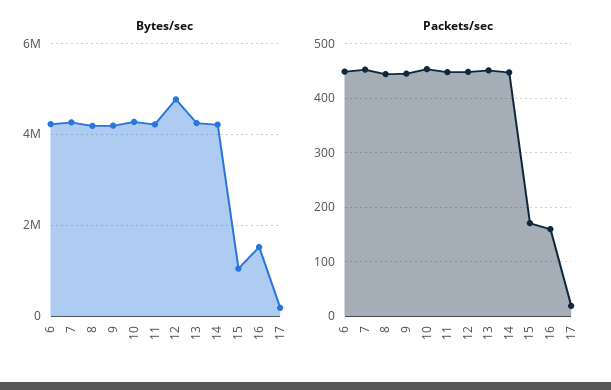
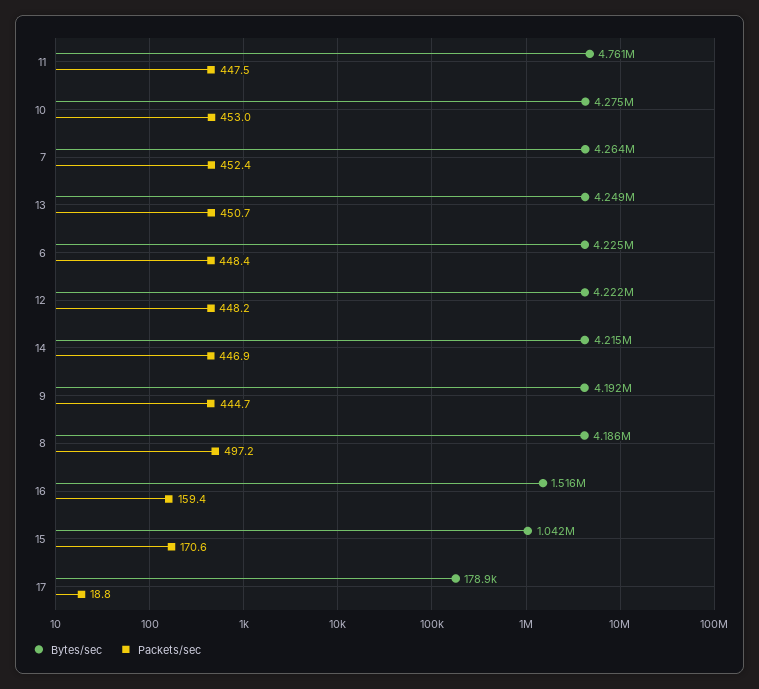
  {
    "Bytes/sec": {
      "6": 4225000,
      "7": 4264000,
      "8": 4186000,
      "9": 4192000,
      "10": 4275000,
-     "11": 4200000,
+     "11": 4761000,
-     "12": 4800000,
+     "12": 4222000,
      "13": 4249000,
      "14": 4215000,
      "15": 1042000,
      "16": 1516000,
      "17": 178900
    },
    "Packets/sec": {
      "6": 448.4,
      "7": 452.4,
-     "8": 440,
+     "8": 497.2,
      "9": 444.7,
      "10": 453,
      "11": 447.5,
      "12": 448.2,
      "13": 450.7,
      "14": 446.9,
      "15": 170.6,
      "16": 159.4,
      "17": 18.8
    }
  }

